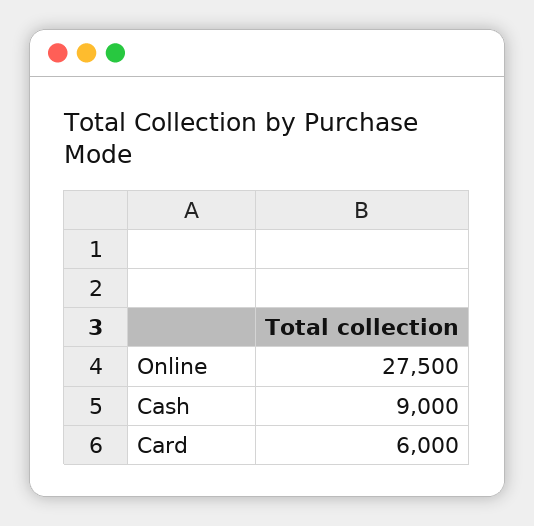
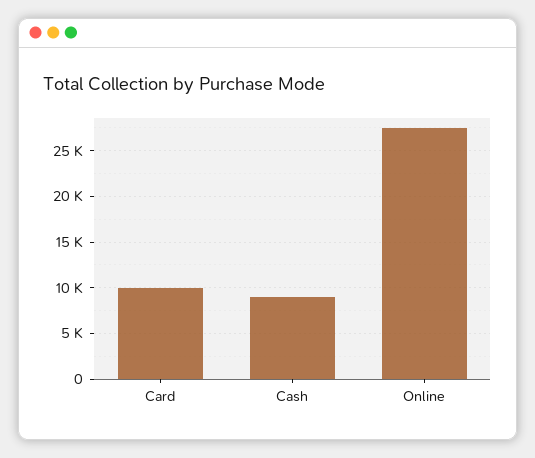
  {
    "Online": 27500,
    "Cash": 9000,
-   "Card": 6000
+   "Card": 10000
  }

